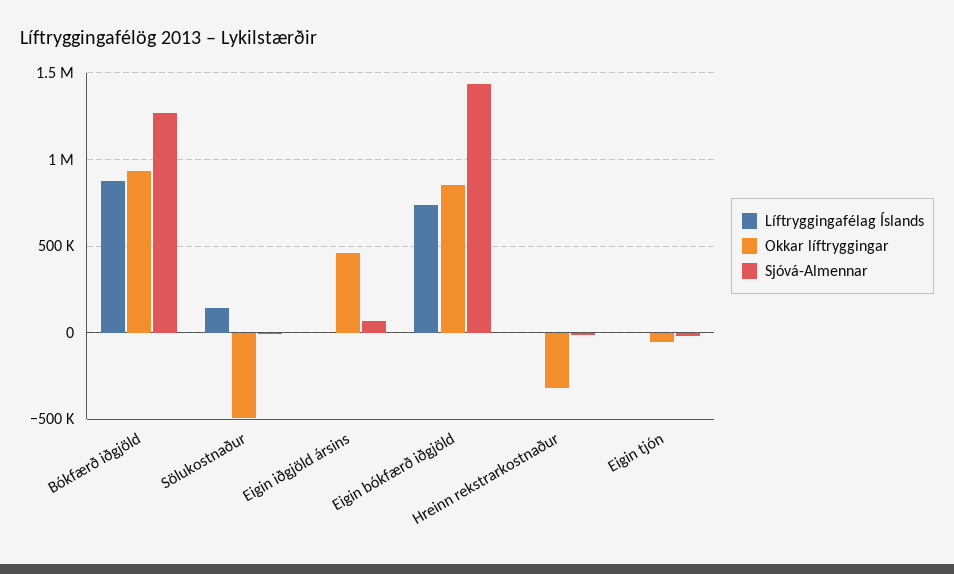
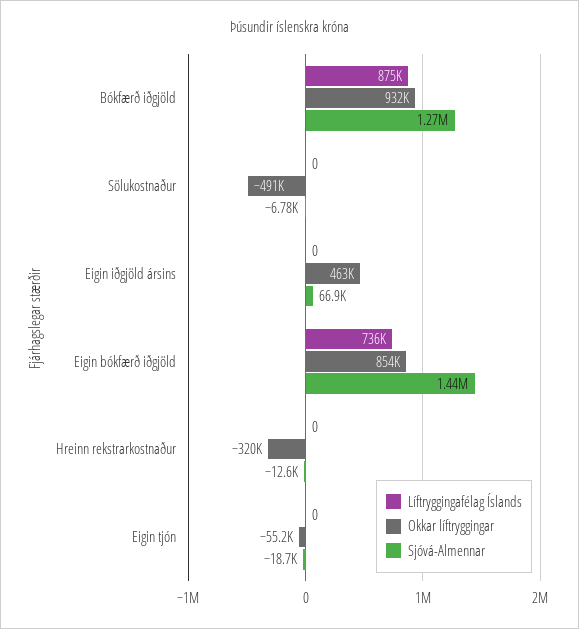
  {
    "Líftryggingafélag Íslands": {
      "Bókfærð iðgjöld": 875000,
-     "Sölukostnaður": 150000,
+     "Sölukostnaður": 0,
      "Eigin iðgjöld ársins": 0,
      "Eigin bókfærð iðgjöld": 736000,
      "Hreinn rekstrarkostnaður": 0,
      "Eigin tjón": 0
    },
    "Okkar líftryggingar": {
      "Bókfærð iðgjöld": 932000,
      "Sölukostnaður": -491000,
      "Eigin iðgjöld ársins": 463000,
      "Eigin bókfærð iðgjöld": 854000,
      "Hreinn rekstrarkostnaður": -320000,
      "Eigin tjón": -55200
    },
    "Sjóvá-Almennar": {
      "Bókfærð iðgjöld": 1270000,
      "Sölukostnaður": -6780,
      "Eigin iðgjöld ársins": 66900,
      "Eigin bókfærð iðgjöld": 1440000,
      "Hreinn rekstrarkostnaður": -12600,
      "Eigin tjón": -18700
    }
  }

